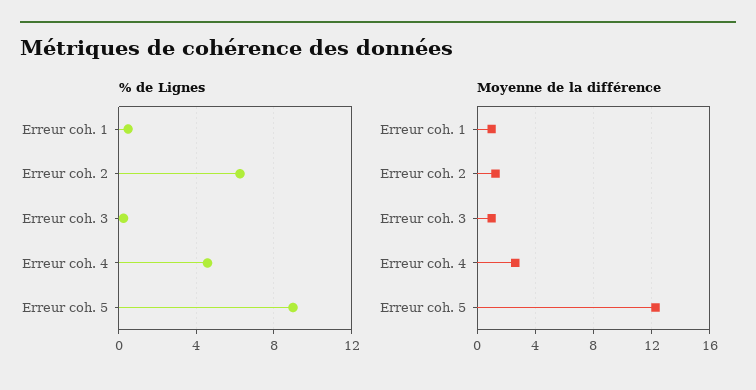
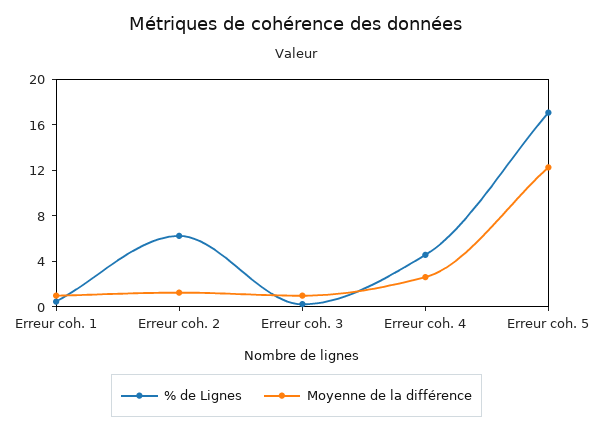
  {
    "% de Lignes": {
      "Erreur coh. 1": 0.5,
      "Erreur coh. 2": 6.5,
      "Erreur coh. 3": 0,
      "Erreur coh. 4": 4.5,
-     "Erreur coh. 5": 9
+     "Erreur coh. 5": 17
    },
    "Moyenne de la différence": {
      "Erreur coh. 1": 1,
      "Erreur coh. 2": 1.5,
      "Erreur coh. 3": 1,
      "Erreur coh. 4": 2.5,
      "Erreur coh. 5": 12.5
    }
  }

